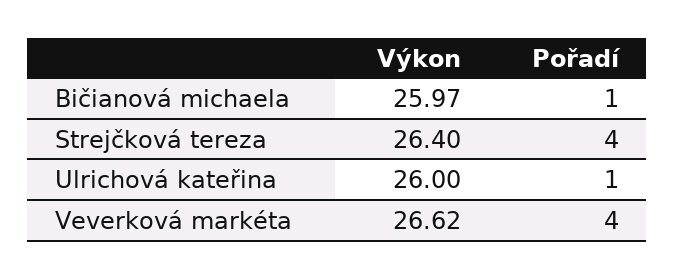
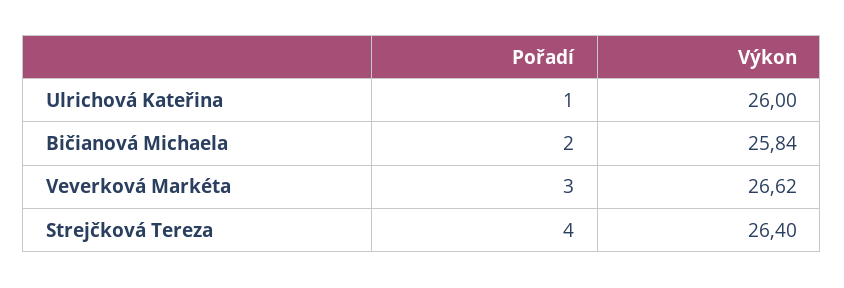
  {
    "Výkon": {
-     "Bičianová michaela": 25.97,
+     "Bičianová michaela": 25.84,
      "Strejčková tereza": 26.4,
      "Ulrichová kateřina": 26,
      "Veverková markéta": 26.62
    },
    "Pořadí": {
-     "Bičianová michaela": 1,
+     "Bičianová michaela": 2,
      "Strejčková tereza": 4,
      "Ulrichová kateřina": 1,
-     "Veverková markéta": 4
+     "Veverková markéta": 3
    }
  }

